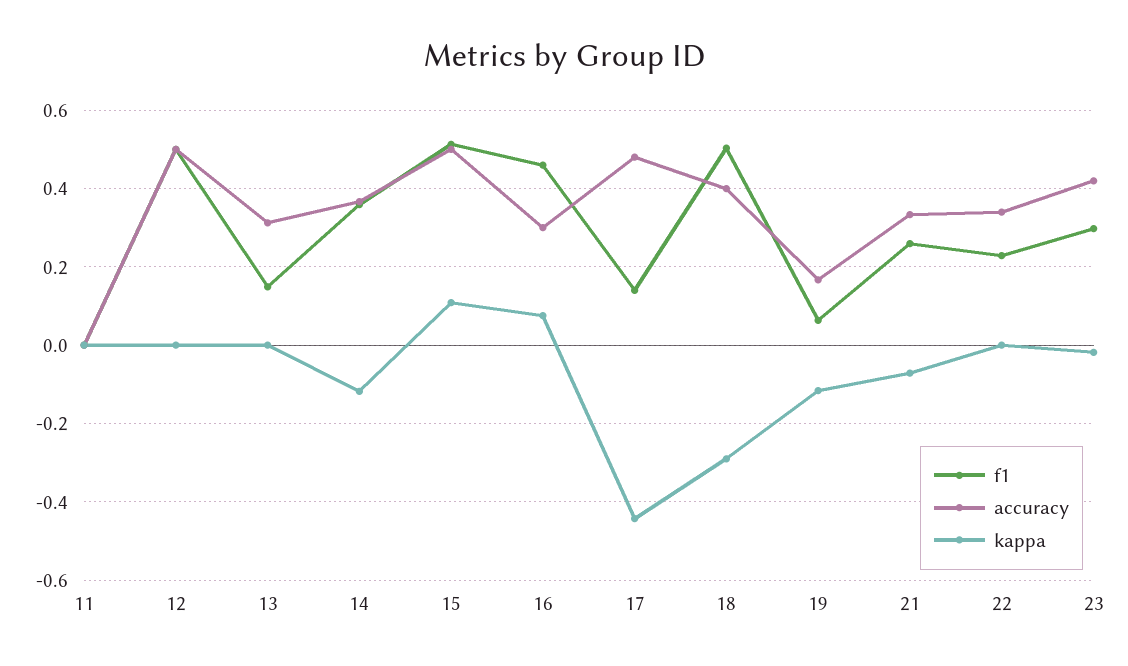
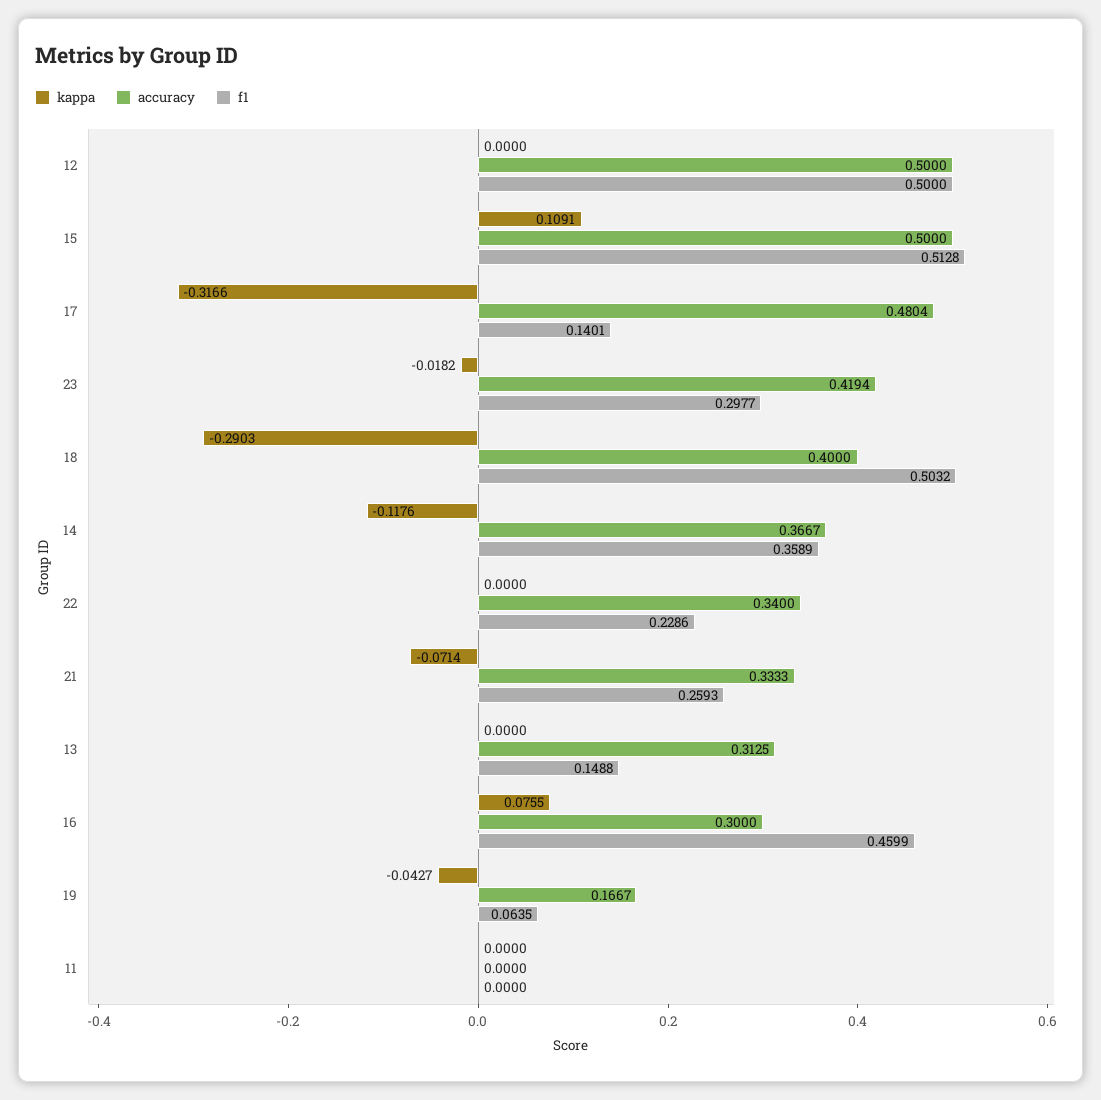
  {
    "f1": {
      "11": 0,
      "12": 0.5,
      "13": 0.1488,
      "14": 0.3589,
      "15": 0.5128,
      "16": 0.4599,
      "17": 0.1401,
      "18": 0.5032,
      "19": 0.0635,
      "21": 0.2593,
      "22": 0.2286,
      "23": 0.2977
    },
    "accuracy": {
      "11": 0,
      "12": 0.5,
      "13": 0.3125,
      "14": 0.3667,
      "15": 0.5,
      "16": 0.3,
      "17": 0.4804,
      "18": 0.4,
      "19": 0.1667,
      "21": 0.3333,
      "22": 0.34,
      "23": 0.4194
    },
    "kappa": {
      "11": 0,
      "12": 0,
      "13": 0,
      "14": -0.1176,
      "15": 0.1091,
      "16": 0.0755,
-     "17": -0.44,
+     "17": -0.3166,
      "18": -0.2903,
-     "19": -0.12,
+     "19": -0.0427,
      "21": -0.0714,
      "22": 0,
      "23": -0.0182
    }
  }

